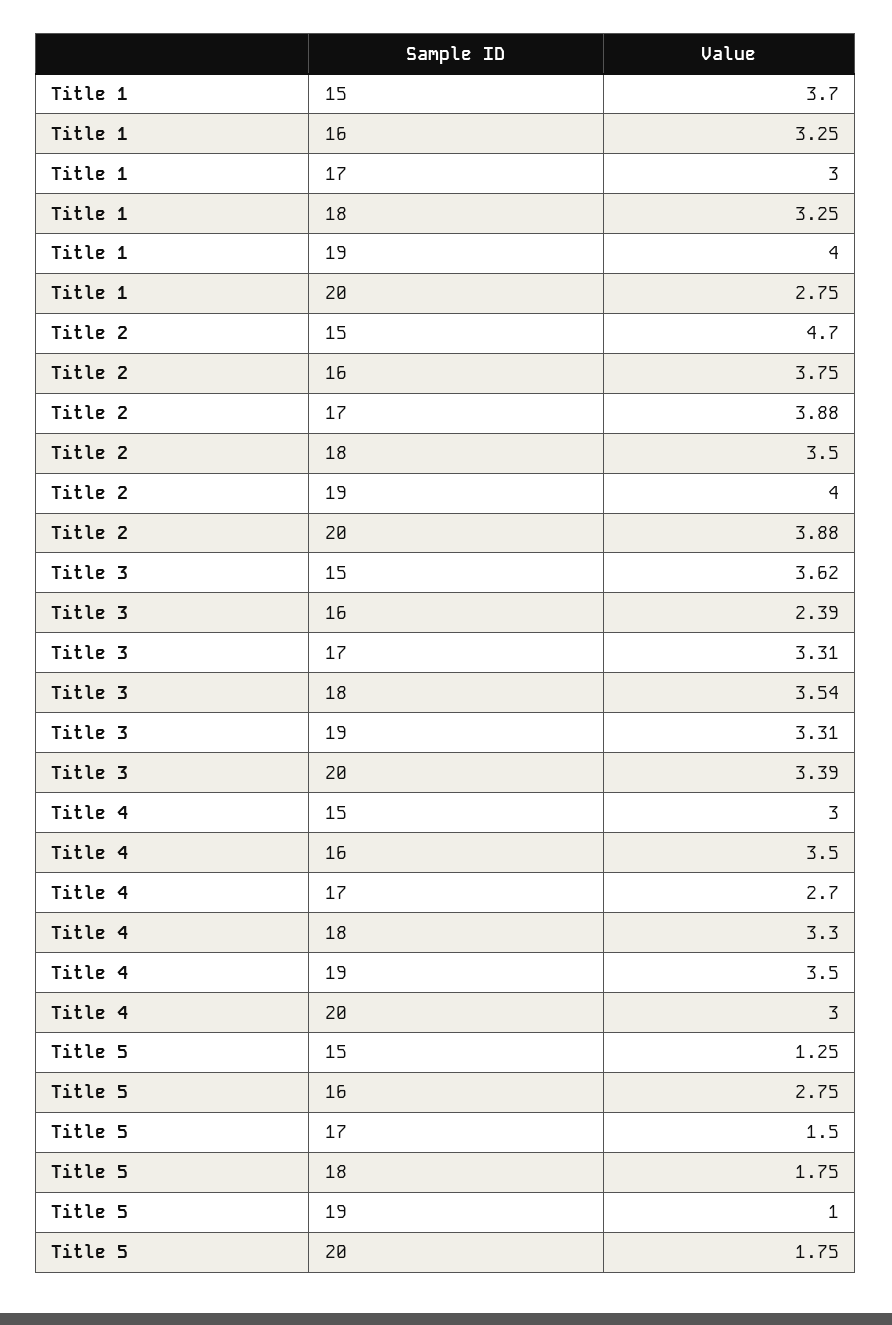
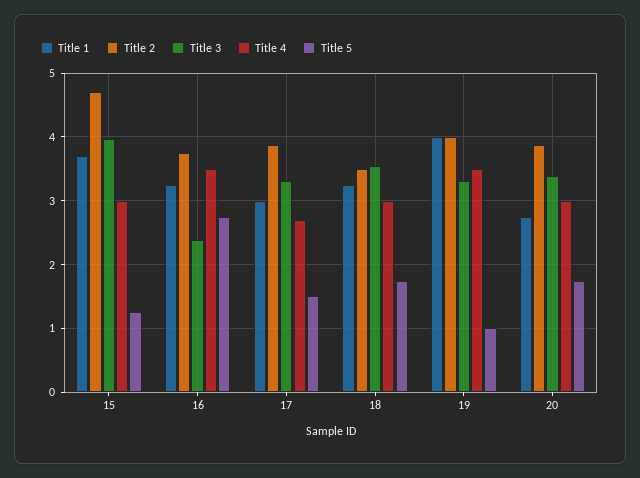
  {
    "Title 1": {
      "15": 3.7,
      "16": 3.25,
      "17": 3,
      "18": 3.25,
      "19": 4,
      "20": 2.75
    },
    "Title 2": {
      "15": 4.7,
      "16": 3.75,
      "17": 3.88,
      "18": 3.5,
      "19": 4,
      "20": 3.88
    },
    "Title 3": {
-     "15": 3.62,
+     "15": 4,
      "16": 2.39,
      "17": 3.31,
      "18": 3.54,
      "19": 3.31,
      "20": 3.39
    },
    "Title 4": {
      "15": 3,
      "16": 3.5,
      "17": 2.7,
-     "18": 3.3,
+     "18": 3,
      "19": 3.5,
      "20": 3
    },
    "Title 5": {
      "15": 1.25,
      "16": 2.75,
      "17": 1.5,
      "18": 1.75,
      "19": 1,
      "20": 1.75
    }
  }

